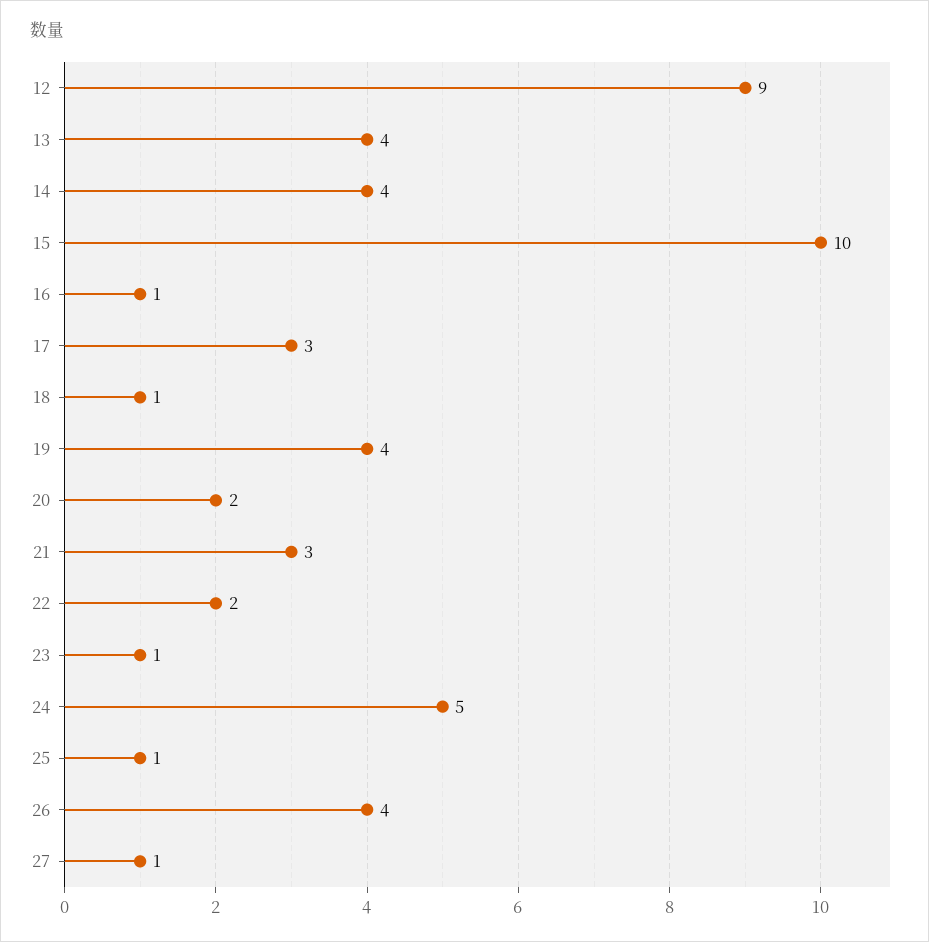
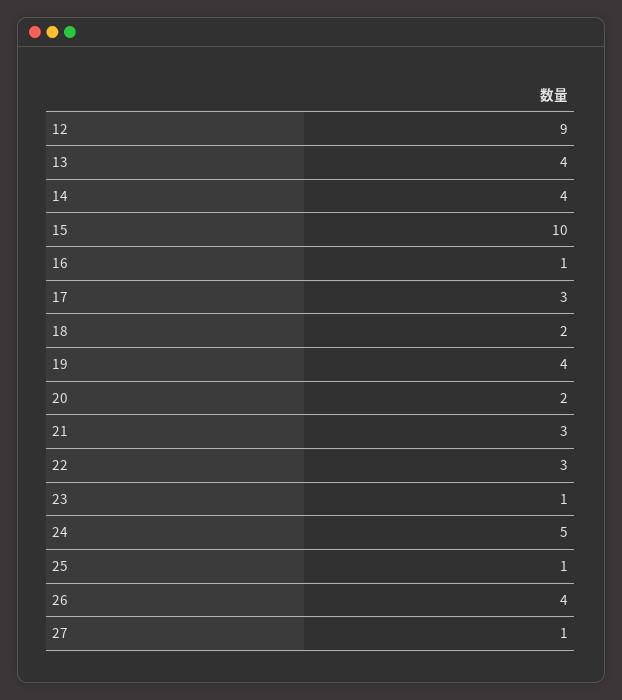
  {
    "12": 9,
    "13": 4,
    "14": 4,
    "15": 10,
    "16": 1,
    "17": 3,
-   "18": 1,
+   "18": 2,
    "19": 4,
    "20": 2,
    "21": 3,
-   "22": 2,
+   "22": 3,
    "23": 1,
    "24": 5,
    "25": 1,
    "26": 4,
    "27": 1
  }

